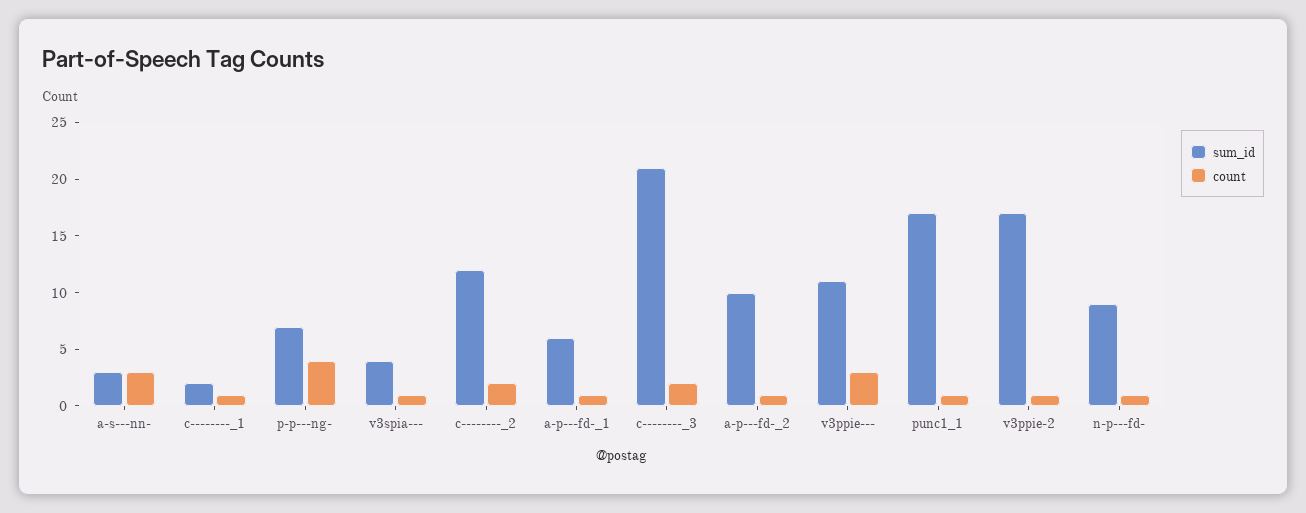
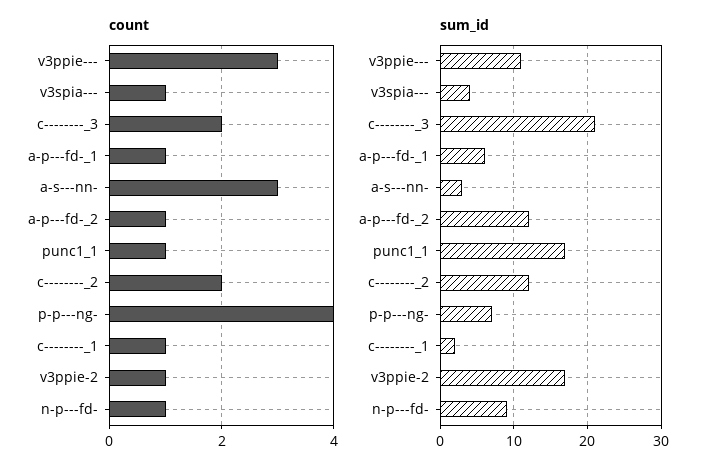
  {
    "sum_id": {
      "a-s---nn-": 3,
      "c--------_1": 2,
      "p-p---ng-": 7,
      "v3spia---": 4,
      "c--------_2": 12,
      "a-p---fd-_1": 6,
      "c--------_3": 21,
-     "a-p---fd-_2": 10,
+     "a-p---fd-_2": 12,
      "v3ppie---": 11,
      "punc1_1": 17,
      "v3ppie-2": 17,
      "n-p---fd-": 9
    },
    "count": {
      "a-s---nn-": 3,
      "c--------_1": 1,
      "p-p---ng-": 4,
      "v3spia---": 1,
      "c--------_2": 2,
      "a-p---fd-_1": 1,
      "c--------_3": 2,
      "a-p---fd-_2": 1,
      "v3ppie---": 3,
      "punc1_1": 1,
      "v3ppie-2": 1,
      "n-p---fd-": 1
    }
  }

